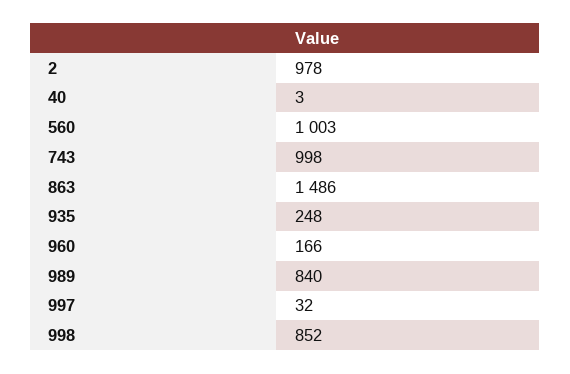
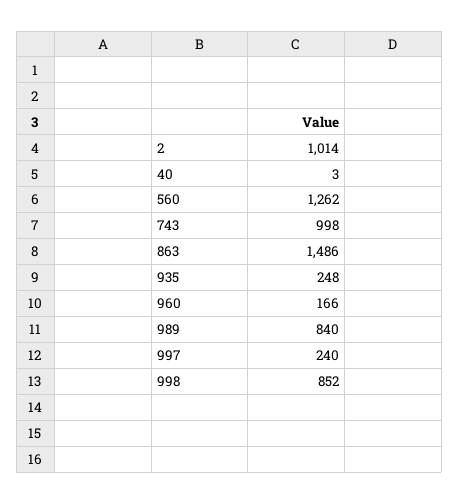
  {
-   "2": 978,
+   "2": 1014,
    "40": 3,
-   "560": 1003,
+   "560": 1262,
    "743": 998,
    "863": 1486,
    "935": 248,
    "960": 166,
    "989": 840,
-   "997": 32,
+   "997": 240,
    "998": 852
  }

